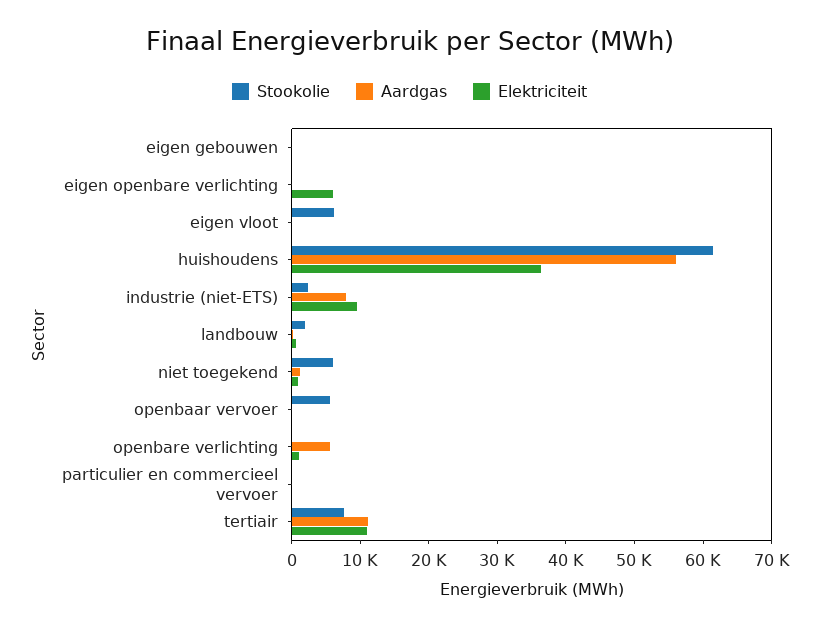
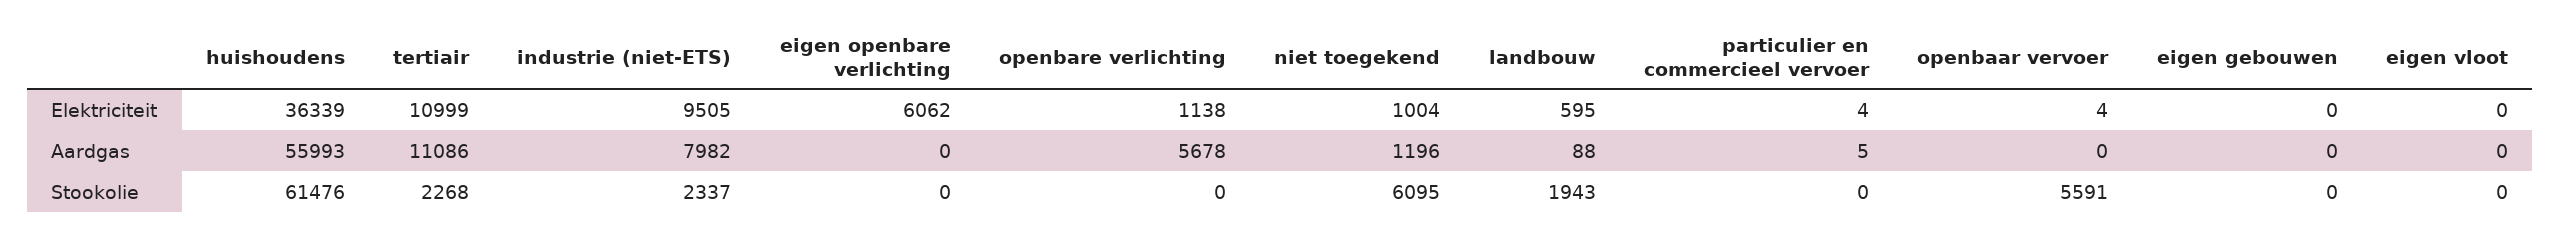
  {
    "Stookolie": {
      "eigen gebouwen": 0,
      "eigen openbare verlichting": 0,
-     "eigen vloot": 6000,
+     "eigen vloot": 0,
      "huishoudens": 61476,
      "industrie (niet-ETS)": 2337,
      "landbouw": 1943,
      "niet toegekend": 6095,
      "openbaar vervoer": 5591,
      "openbare verlichting": 0,
      "particulier en commercieel vervoer": 0,
-     "tertiair": 8000
+     "tertiair": 2268
    },
    "Aardgas": {
      "eigen gebouwen": 0,
      "eigen openbare verlichting": 0,
      "eigen vloot": 0,
      "huishoudens": 55993,
      "industrie (niet-ETS)": 7982,
      "landbouw": 88,
      "niet toegekend": 1196,
      "openbaar vervoer": 0,
      "openbare verlichting": 5678,
      "particulier en commercieel vervoer": 5,
      "tertiair": 11086
    },
    "Elektriciteit": {
      "eigen gebouwen": 0,
      "eigen openbare verlichting": 6062,
      "eigen vloot": 0,
      "huishoudens": 36339,
      "industrie (niet-ETS)": 9505,
      "landbouw": 595,
      "niet toegekend": 1004,
      "openbaar vervoer": 4,
      "openbare verlichting": 1138,
      "particulier en commercieel vervoer": 4,
      "tertiair": 10999
    }
  }

